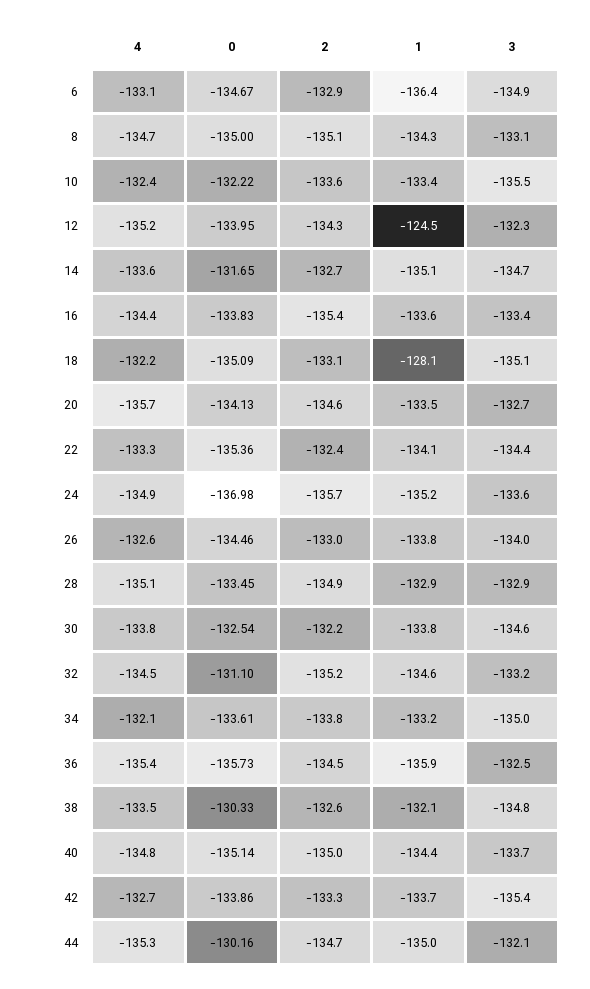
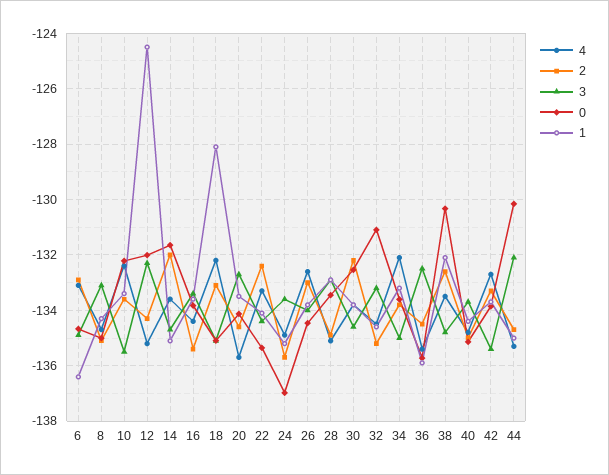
  {
    "4": {
      "6": -133.1,
      "8": -134.7,
      "10": -132.4,
      "12": -135.2,
      "14": -133.6,
      "16": -134.4,
      "18": -132.2,
      "20": -135.7,
      "22": -133.3,
      "24": -134.9,
      "26": -132.6,
      "28": -135.1,
      "30": -133.8,
      "32": -134.5,
      "34": -132.1,
      "36": -135.4,
      "38": -133.5,
      "40": -134.8,
      "42": -132.7,
      "44": -135.3
    },
    "0": {
      "6": -134.67,
      "8": -135,
      "10": -132.22,
-     "12": -133.95,
+     "12": -132,
      "14": -131.65,
      "16": -133.83,
      "18": -135.09,
      "20": -134.13,
      "22": -135.36,
      "24": -136.98,
      "26": -134.46,
      "28": -133.45,
      "30": -132.54,
      "32": -131.1,
      "34": -133.61,
      "36": -135.73,
      "38": -130.33,
      "40": -135.14,
      "42": -133.86,
      "44": -130.16
    },
    "2": {
      "6": -132.9,
      "8": -135.1,
      "10": -133.6,
      "12": -134.3,
-     "14": -132.7,
+     "14": -132,
      "16": -135.4,
      "18": -133.1,
      "20": -134.6,
      "22": -132.4,
      "24": -135.7,
      "26": -133,
      "28": -134.9,
      "30": -132.2,
      "32": -135.2,
      "34": -133.8,
      "36": -134.5,
      "38": -132.6,
      "40": -135,
      "42": -133.3,
      "44": -134.7
    },
    "1": {
      "6": -136.4,
      "8": -134.3,
      "10": -133.4,
      "12": -124.5,
      "14": -135.1,
      "16": -133.6,
      "18": -128.1,
      "20": -133.5,
      "22": -134.1,
      "24": -135.2,
      "26": -133.8,
      "28": -132.9,
      "30": -133.8,
      "32": -134.6,
      "34": -133.2,
      "36": -135.9,
      "38": -132.1,
      "40": -134.4,
      "42": -133.7,
      "44": -135
    },
    "3": {
      "6": -134.9,
      "8": -133.1,
      "10": -135.5,
      "12": -132.3,
      "14": -134.7,
      "16": -133.4,
      "18": -135.1,
      "20": -132.7,
      "22": -134.4,
      "24": -133.6,
      "26": -134,
      "28": -132.9,
      "30": -134.6,
      "32": -133.2,
      "34": -135,
      "36": -132.5,
      "38": -134.8,
      "40": -133.7,
      "42": -135.4,
      "44": -132.1
    }
  }

